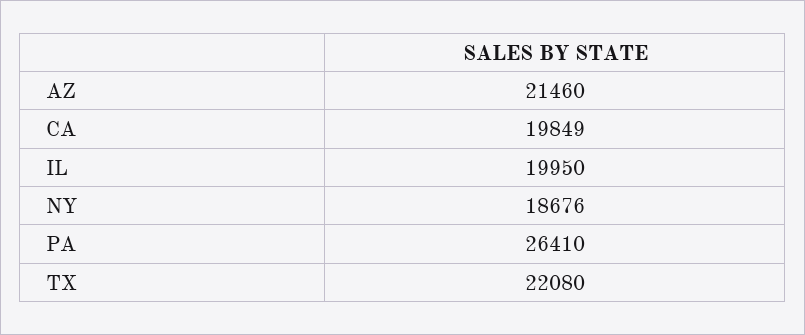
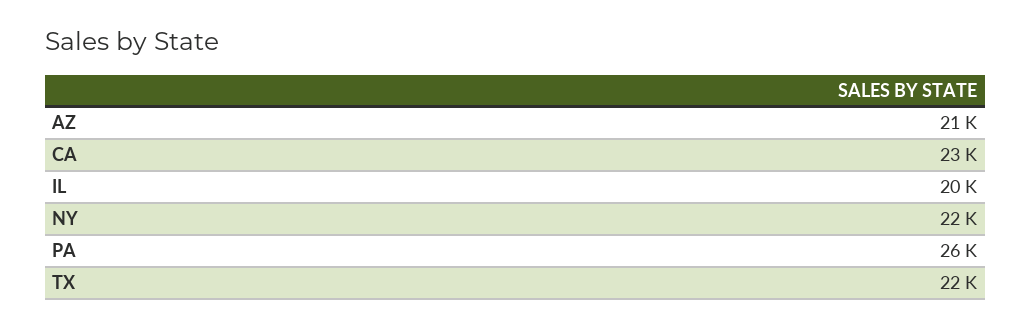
  {
    "AZ": 21460,
-   "CA": 19849,
+   "CA": 23000,
    "IL": 19950,
-   "NY": 18676,
+   "NY": 22000,
    "PA": 26410,
    "TX": 22080
  }

